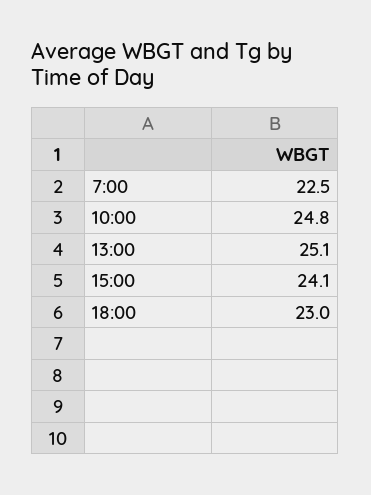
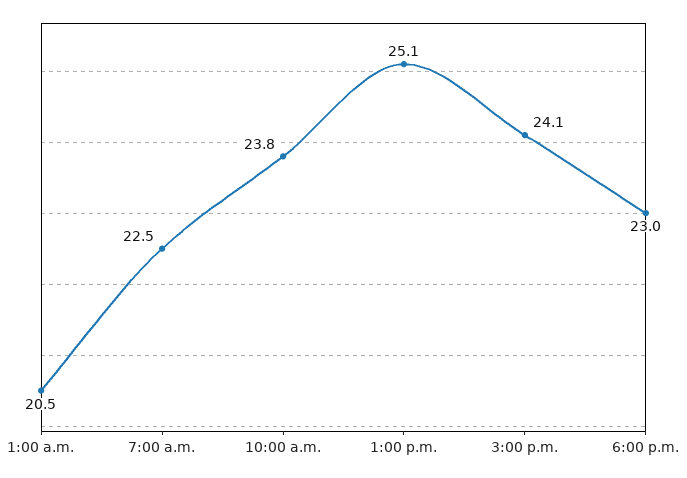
  {
    "7:00": 22.5,
-   "10:00": 24.8,
+   "10:00": 23.8,
    "13:00": 25.1,
    "15:00": 24.1,
-   "18:00": 23
+   "18:00": 23,
+   "1:00 a.m.": 20.5
  }

